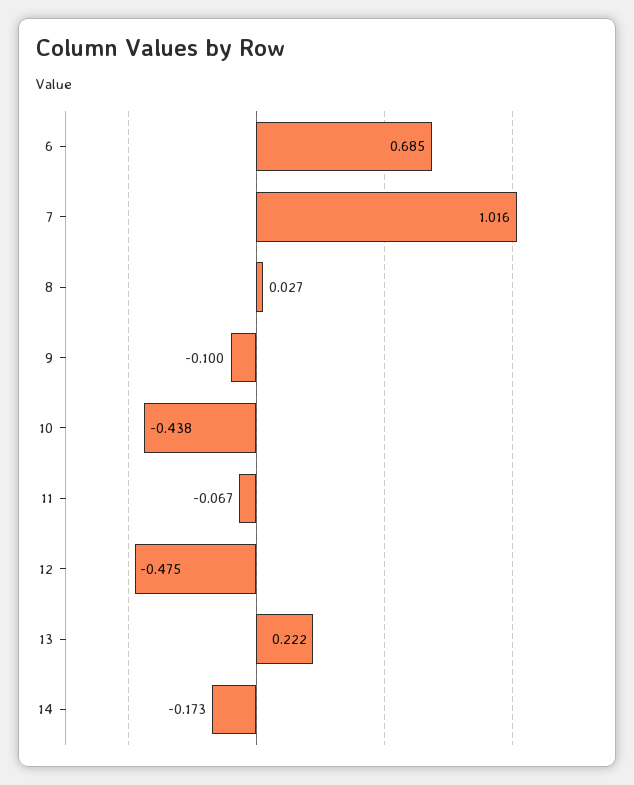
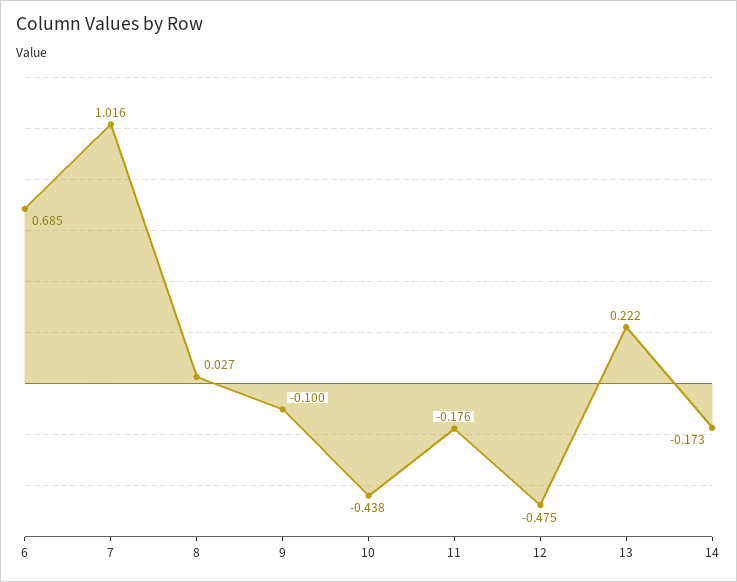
  {
    "6": 0.685,
    "7": 1.016,
    "8": 0.027,
    "9": -0.1,
    "10": -0.438,
-   "11": -0.067,
+   "11": -0.176,
    "12": -0.475,
    "13": 0.222,
    "14": -0.173
  }

